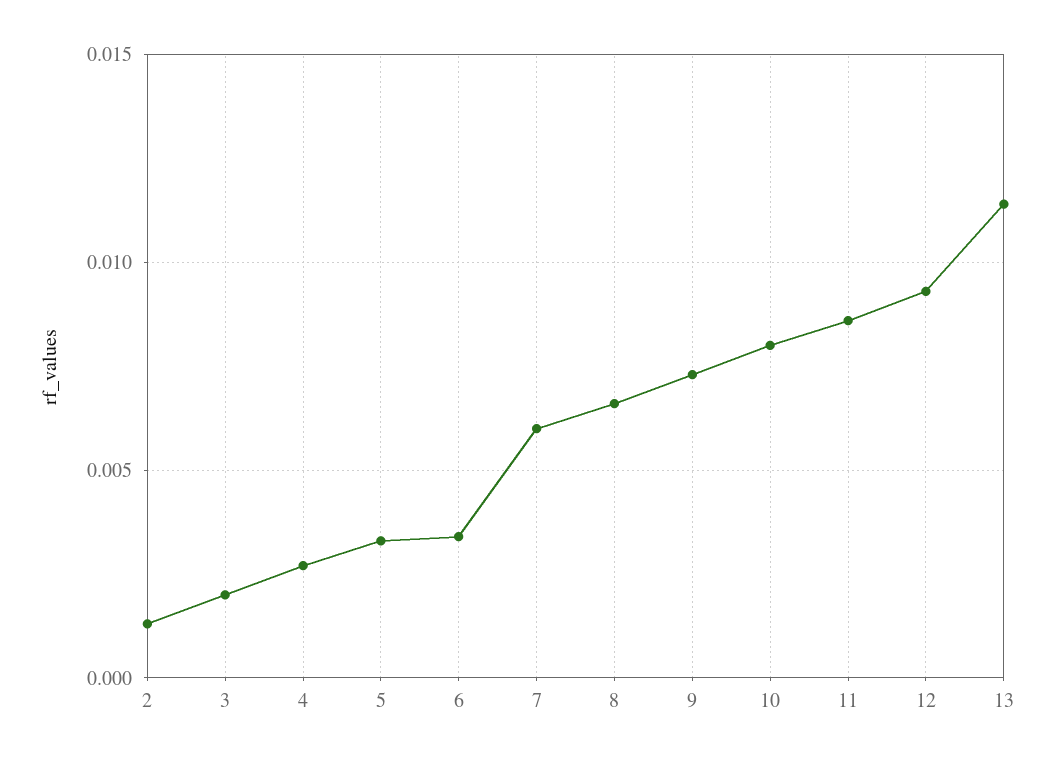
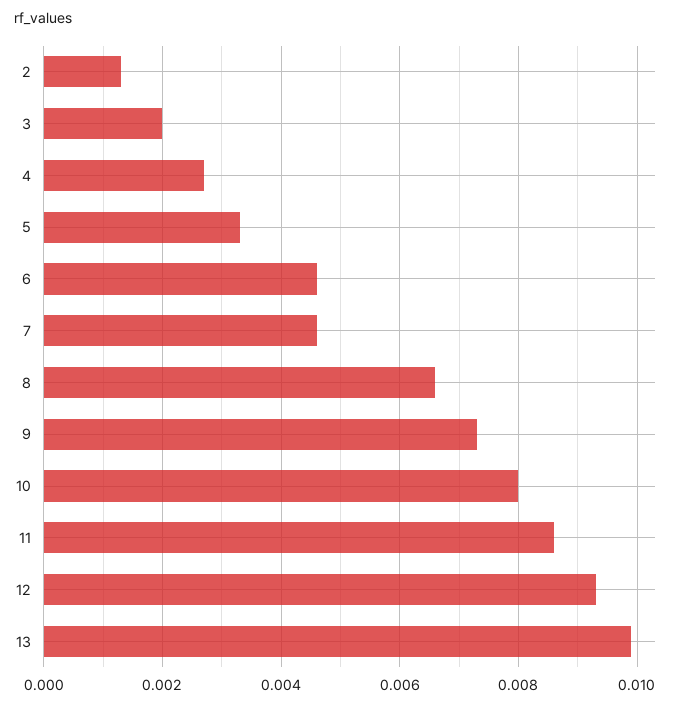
  {
    "2": 0.0015,
    "3": 0.002,
    "4": 0.0025,
    "5": 0.0035,
-   "6": 0.0035,
+   "6": 0.0045,
-   "7": 0.006,
+   "7": 0.0045,
    "8": 0.0065,
    "9": 0.0075,
    "10": 0.008,
    "11": 0.0085,
    "12": 0.0095,
-   "13": 0.0115
+   "13": 0.01
  }

